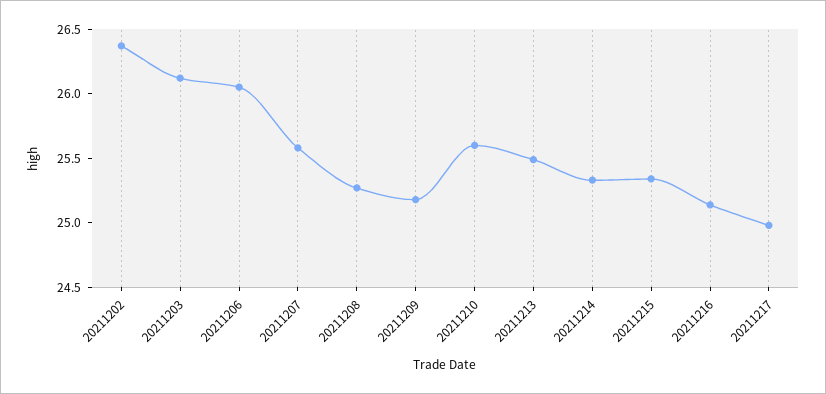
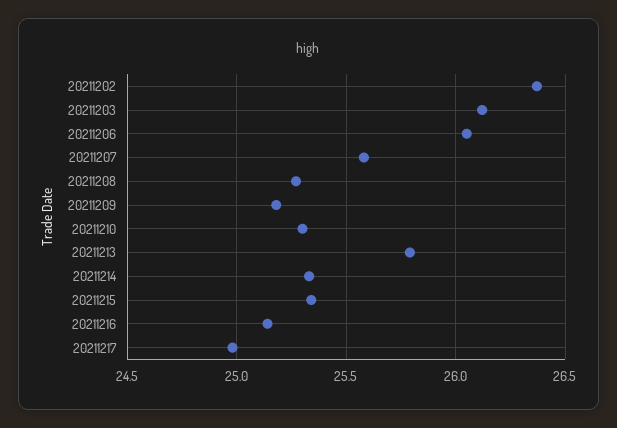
  {
    "20211202": 26.35,
    "20211203": 26.1,
    "20211206": 26.05,
    "20211207": 25.6,
    "20211208": 25.25,
    "20211209": 25.2,
-   "20211210": 25.6,
+   "20211210": 25.3,
-   "20211213": 25.5,
+   "20211213": 25.8,
    "20211214": 25.35,
    "20211215": 25.35,
    "20211216": 25.15,
    "20211217": 25
  }

